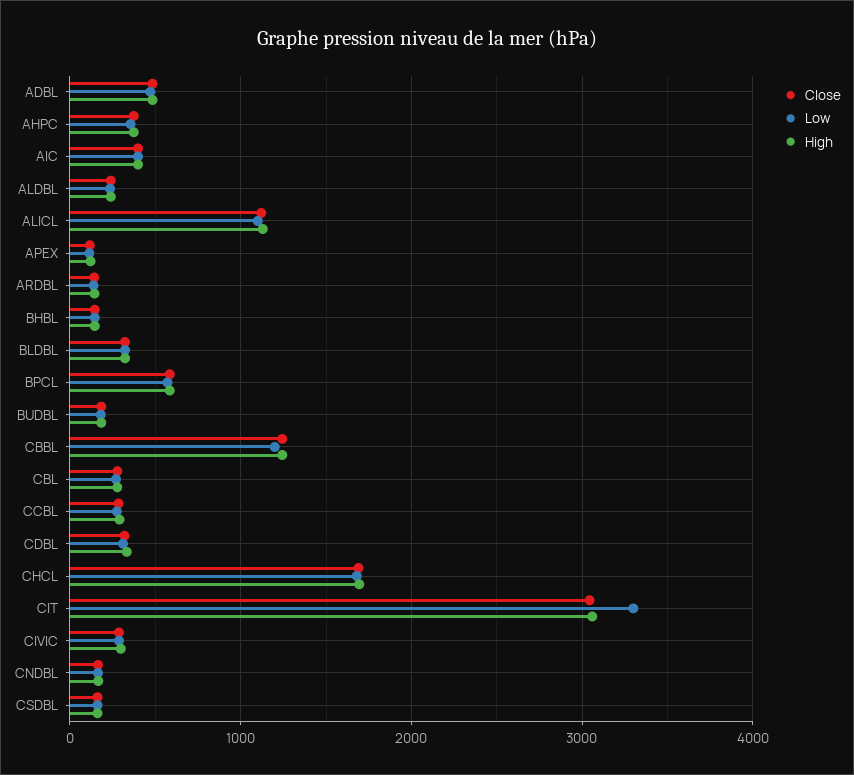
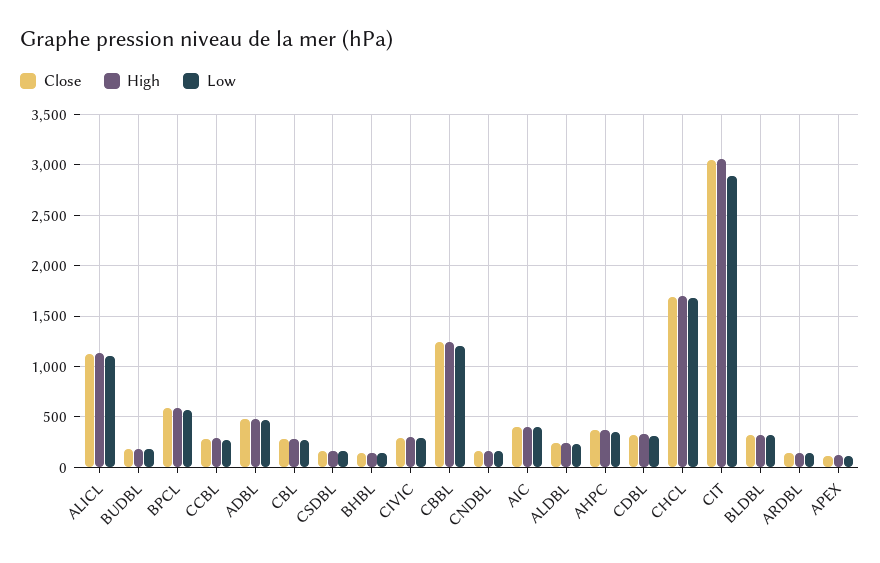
  {
    "Close": {
      "ADBL": 500,
      "AHPC": 400,
      "AIC": 400,
      "ALDBL": 200,
      "ALICL": 1100,
      "APEX": 100,
      "ARDBL": 100,
      "BHBL": 100,
      "BLDBL": 300,
      "BPCL": 600,
      "BUDBL": 200,
      "CBBL": 1200,
      "CBL": 300,
      "CCBL": 300,
      "CDBL": 300,
      "CHCL": 1700,
      "CIT": 3000,
      "CIVIC": 300,
      "CNDBL": 200,
      "CSDBL": 200
    },
    "Low": {
      "ADBL": 500,
      "AHPC": 400,
      "AIC": 400,
      "ALDBL": 200,
      "ALICL": 1100,
      "APEX": 100,
      "ARDBL": 100,
      "BHBL": 100,
      "BLDBL": 300,
      "BPCL": 600,
      "BUDBL": 200,
      "CBBL": 1200,
      "CBL": 300,
      "CCBL": 300,
      "CDBL": 300,
      "CHCL": 1700,
-     "CIT": 3300,
+     "CIT": 2900,
      "CIVIC": 300,
      "CNDBL": 200,
      "CSDBL": 200
    },
    "High": {
      "ADBL": 500,
      "AHPC": 400,
      "AIC": 400,
      "ALDBL": 200,
      "ALICL": 1100,
      "APEX": 100,
      "ARDBL": 100,
      "BHBL": 100,
      "BLDBL": 300,
      "BPCL": 600,
      "BUDBL": 200,
      "CBBL": 1200,
      "CBL": 300,
      "CCBL": 300,
      "CDBL": 300,
      "CHCL": 1700,
      "CIT": 3100,
      "CIVIC": 300,
      "CNDBL": 200,
      "CSDBL": 200
    }
  }

